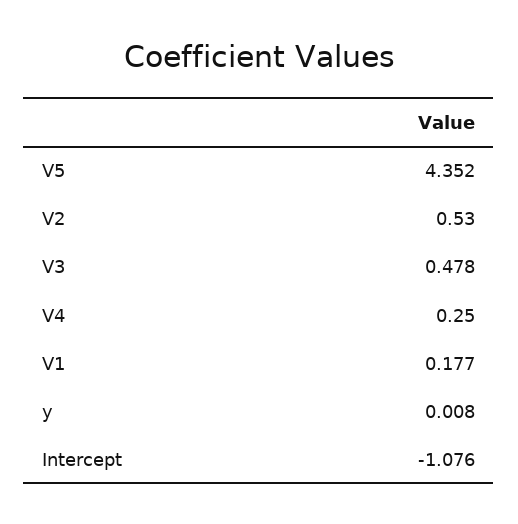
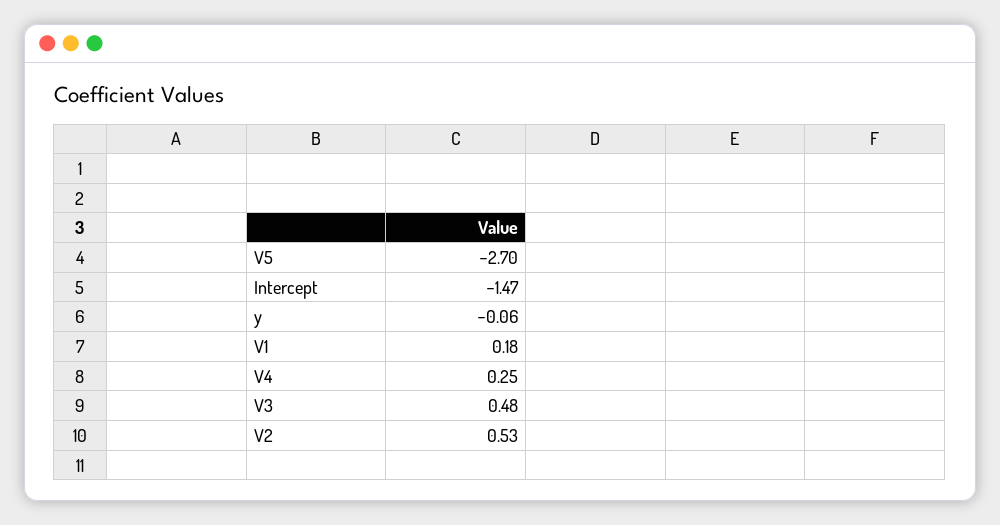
  {
-   "V5": 4.352,
+   "V5": -2.7,
    "V2": 0.53,
    "V3": 0.478,
    "V4": 0.25,
    "V1": 0.177,
-   "y": 0.008,
+   "y": -0.06,
-   "Intercept": -1.076
+   "Intercept": -1.47
  }

